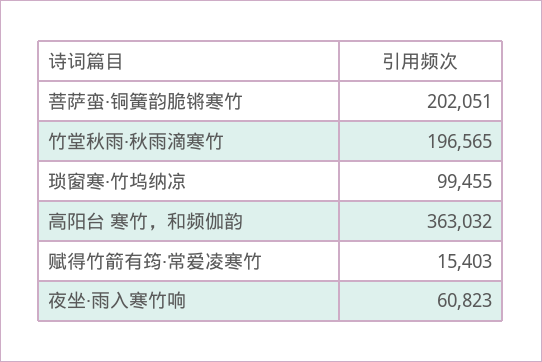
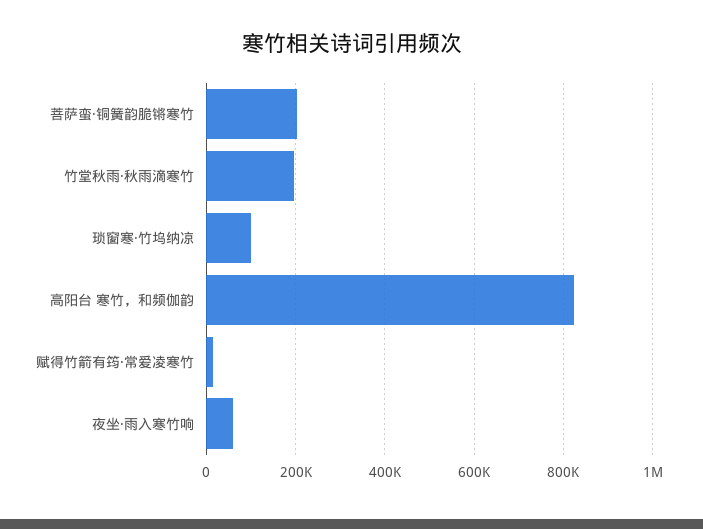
  {
    "菩萨蛮·铜簧韵脆锵寒竹": 202051,
    "竹堂秋雨·秋雨滴寒竹": 196565,
    "琐窗寒·竹坞纳凉": 99455,
-   "高阳台 寒竹，和频伽韵": 363032,
+   "高阳台 寒竹，和频伽韵": 820000,
    "赋得竹箭有筠·常爱凌寒竹": 15403,
    "夜坐·雨入寒竹响": 60823
  }

